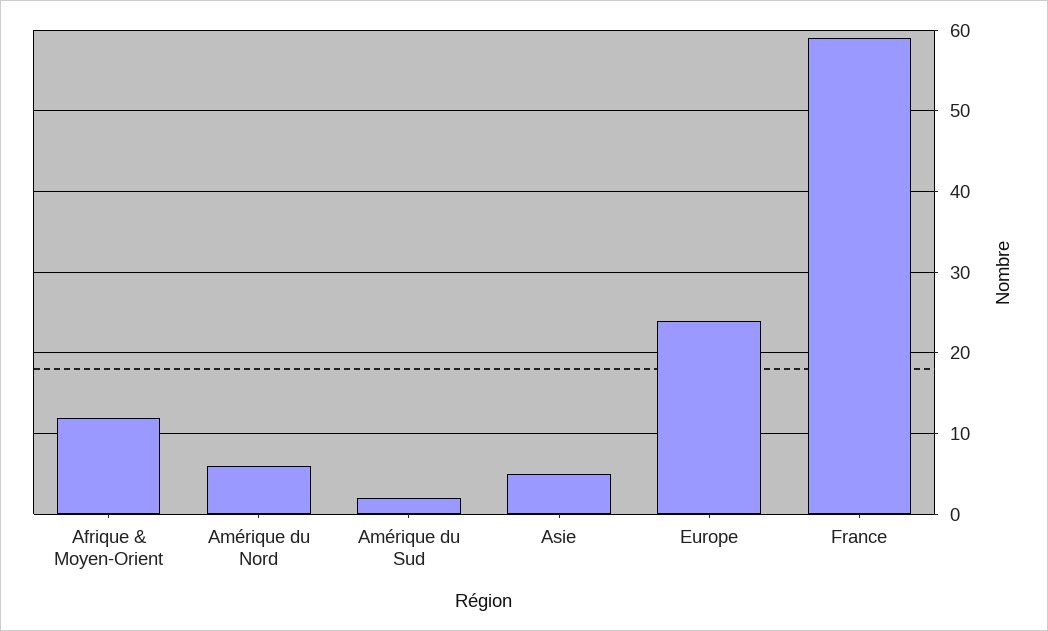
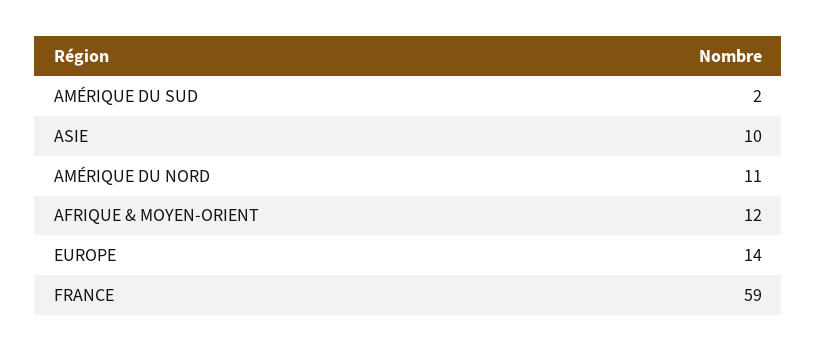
  {
    "Afrique & Moyen-Orient": 12,
-   "Amérique du Nord": 6,
+   "Amérique du Nord": 11,
    "Amérique du Sud": 2,
-   "Asie": 5,
+   "Asie": 10,
-   "Europe": 24,
+   "Europe": 14,
    "France": 59
  }

